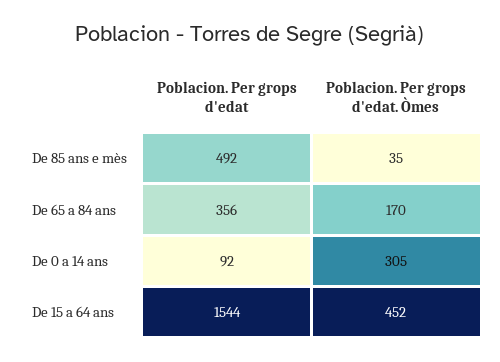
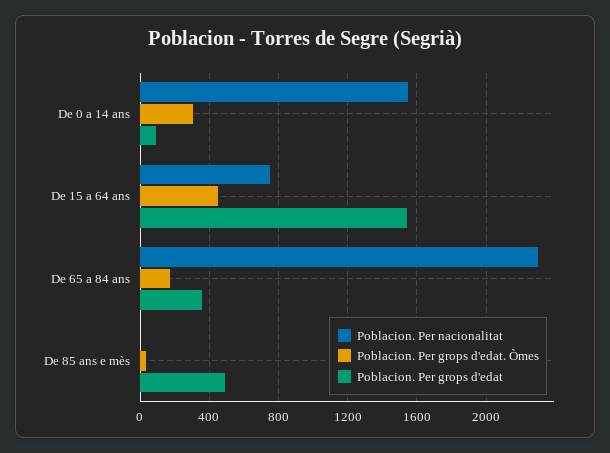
  {
    "Poblacion. Per grops d'edat": {
      "De 85 ans e mès": 492,
      "De 65 a 84 ans": 356,
      "De 0 a 14 ans": 92,
      "De 15 a 64 ans": 1544
    },
    "Poblacion. Per grops d'edat. Òmes": {
      "De 85 ans e mès": 35,
      "De 65 a 84 ans": 170,
      "De 0 a 14 ans": 305,
      "De 15 a 64 ans": 452
-   }
+   },
+   "Poblacion. Per nacionalitat": {
+     "De 0 a 14 ans": 1550,
+     "De 15 a 64 ans": 750,
+     "De 65 a 84 ans": 2300,
+     "De 85 ans e mès": 0
+   }
  }

